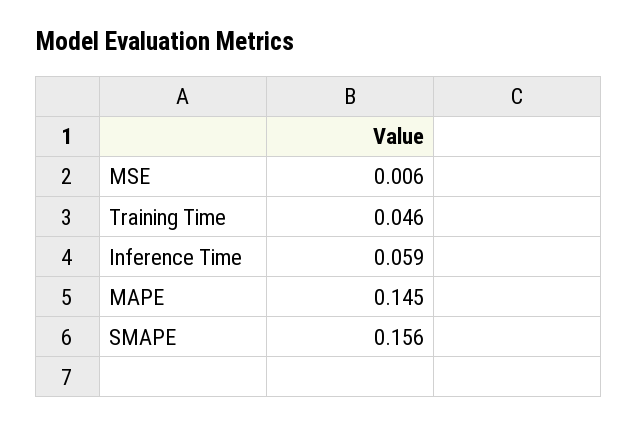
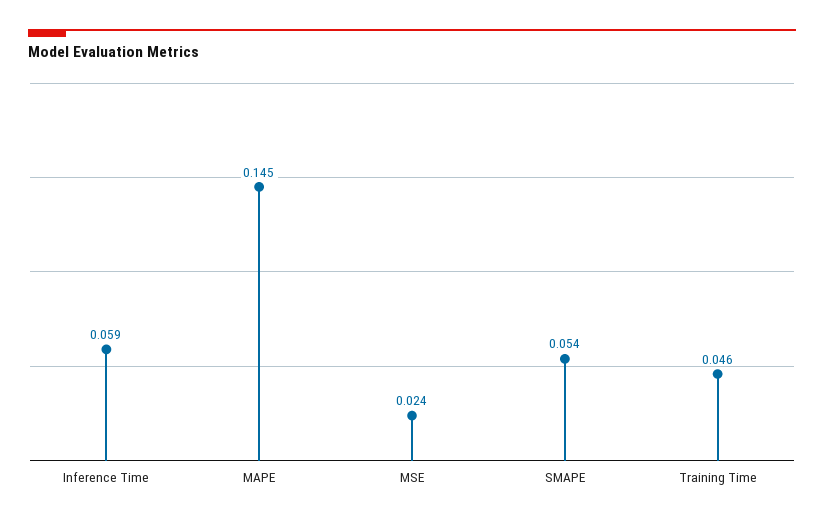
  {
-   "MSE": 0.006,
+   "MSE": 0.024,
    "Training Time": 0.046,
    "Inference Time": 0.059,
    "MAPE": 0.145,
-   "SMAPE": 0.156
+   "SMAPE": 0.054
  }

